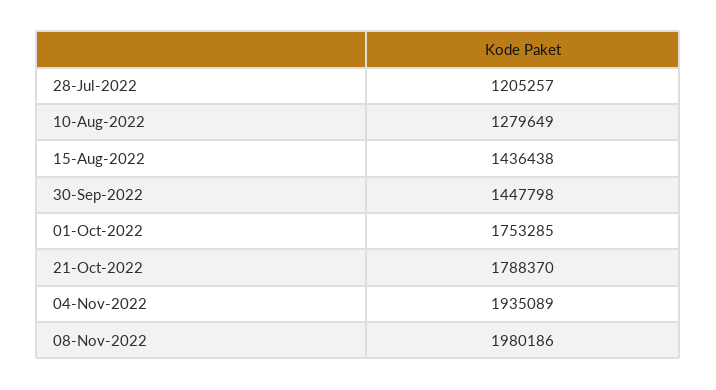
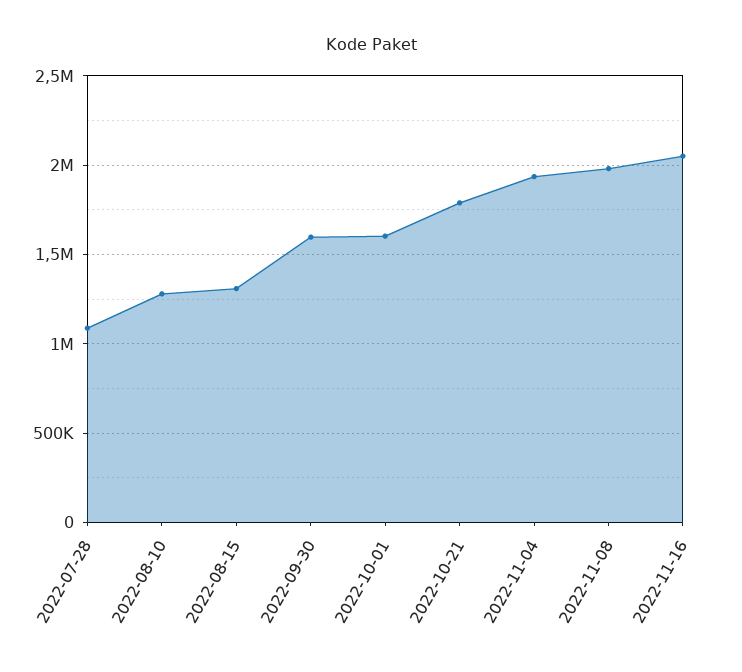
  {
-   "28-Jul-2022": 1205257,
+   "28-Jul-2022": 1100000,
    "10-Aug-2022": 1279649,
-   "15-Aug-2022": 1436438,
+   "15-Aug-2022": 1300000,
-   "30-Sep-2022": 1447798,
+   "30-Sep-2022": 1600000,
-   "01-Oct-2022": 1753285,
+   "01-Oct-2022": 1600000,
    "21-Oct-2022": 1788370,
    "04-Nov-2022": 1935089,
-   "08-Nov-2022": 1980186
+   "08-Nov-2022": 1980186,
+   "2022-11-16": 2050000
  }

